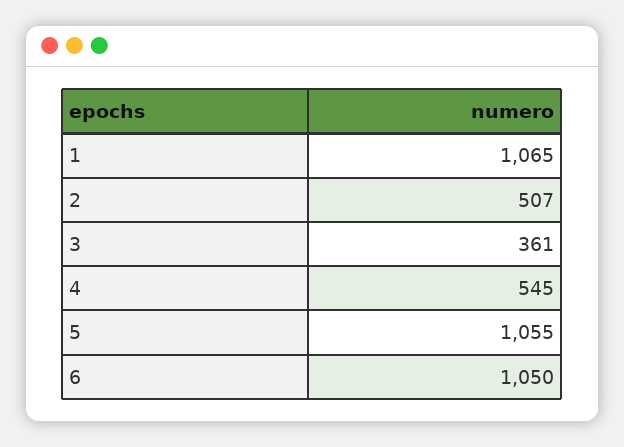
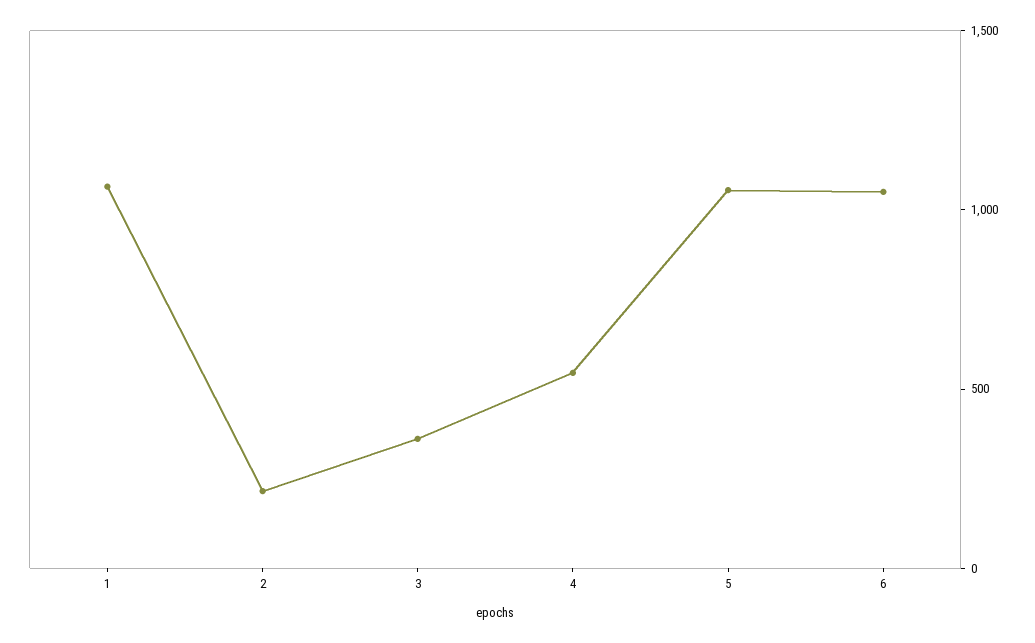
  {
    "1": 1065,
-   "2": 507,
+   "2": 200,
    "3": 361,
    "4": 545,
    "5": 1055,
    "6": 1050
  }

